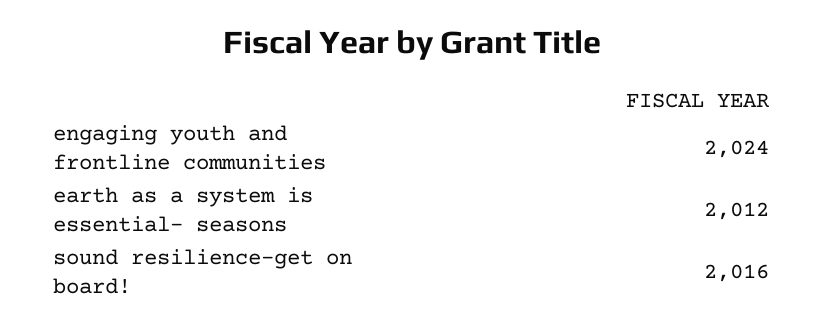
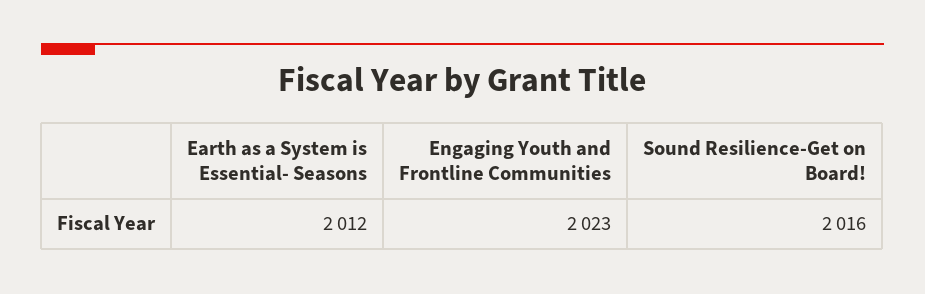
  {
-   "engaging youth and frontline communities": 2024,
+   "engaging youth and frontline communities": 2023,
    "earth as a system is essential- seasons": 2012,
    "sound resilience-get on board!": 2016
  }

